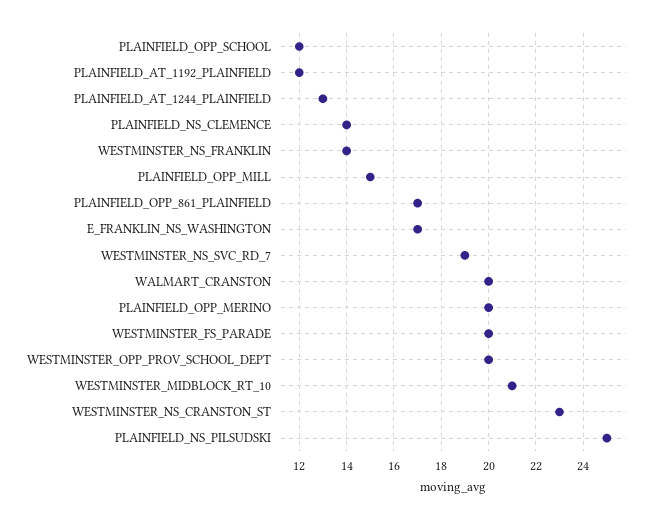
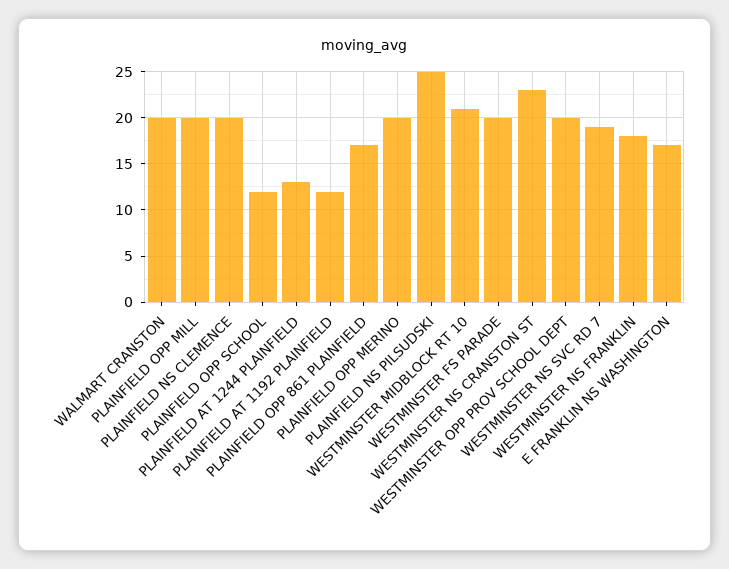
  {
    "PLAINFIELD_OPP_SCHOOL": 12,
    "PLAINFIELD_AT_1192_PLAINFIELD": 12,
    "PLAINFIELD_AT_1244_PLAINFIELD": 13,
-   "PLAINFIELD_NS_CLEMENCE": 14,
+   "PLAINFIELD_NS_CLEMENCE": 20,
-   "WESTMINSTER_NS_FRANKLIN": 14,
+   "WESTMINSTER_NS_FRANKLIN": 18,
-   "PLAINFIELD_OPP_MILL": 15,
+   "PLAINFIELD_OPP_MILL": 20,
    "PLAINFIELD_OPP_861_PLAINFIELD": 17,
    "E_FRANKLIN_NS_WASHINGTON": 17,
    "WESTMINSTER_NS_SVC_RD_7": 19,
    "WALMART_CRANSTON": 20,
    "PLAINFIELD_OPP_MERINO": 20,
    "WESTMINSTER_FS_PARADE": 20,
    "WESTMINSTER_OPP_PROV_SCHOOL_DEPT": 20,
    "WESTMINSTER_MIDBLOCK_RT_10": 21,
    "WESTMINSTER_NS_CRANSTON_ST": 23,
    "PLAINFIELD_NS_PILSUDSKI": 25
  }

